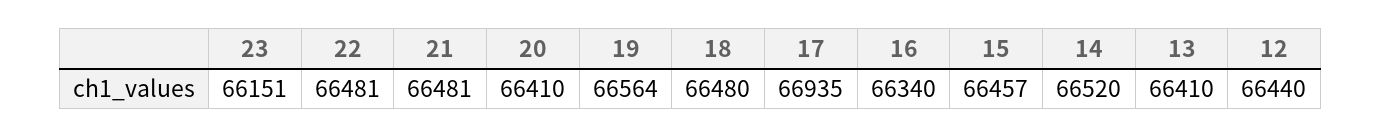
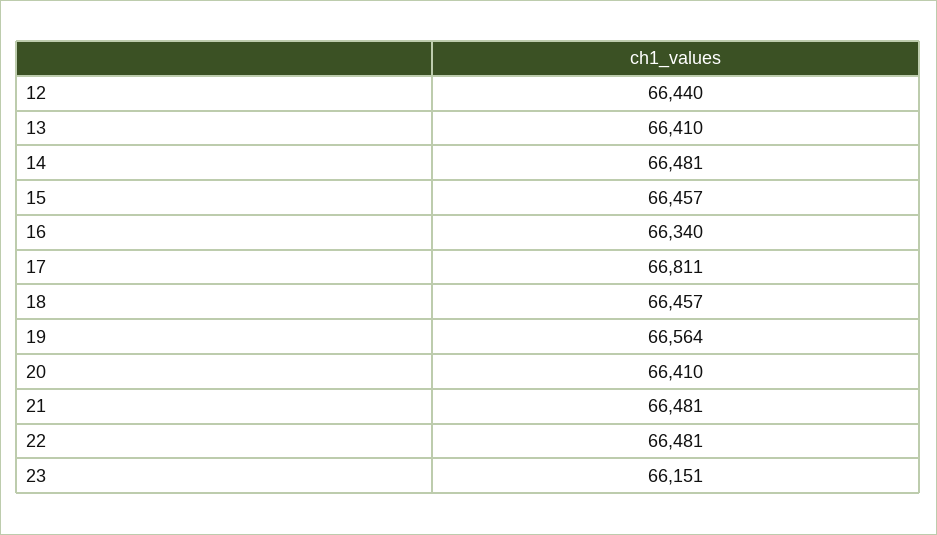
  {
    "23": 66151,
    "22": 66481,
    "21": 66481,
    "20": 66410,
    "19": 66564,
-   "18": 66480,
+   "18": 66457,
-   "17": 66935,
+   "17": 66811,
    "16": 66340,
    "15": 66457,
-   "14": 66520,
+   "14": 66481,
    "13": 66410,
    "12": 66440
  }

